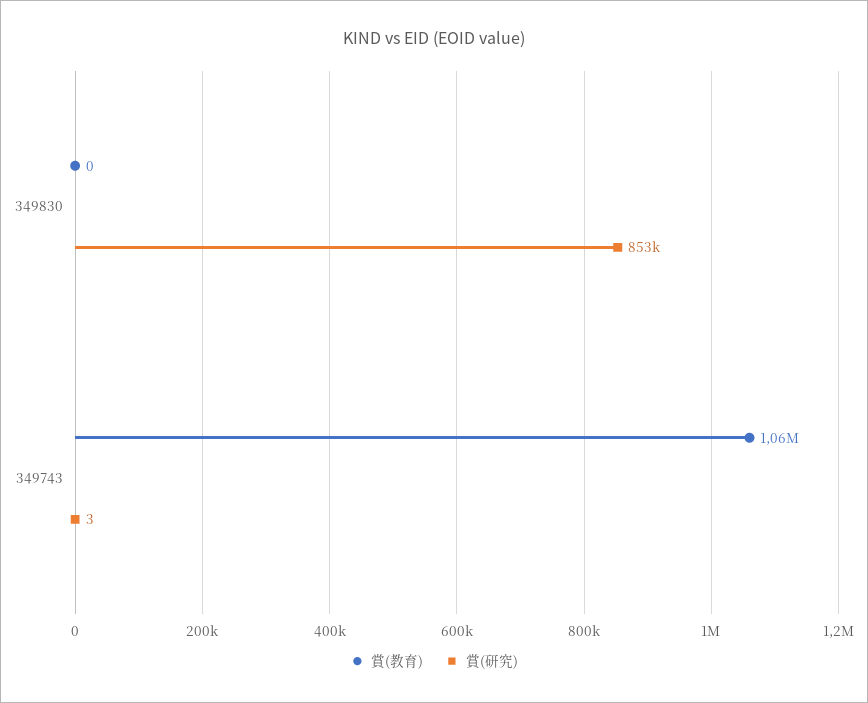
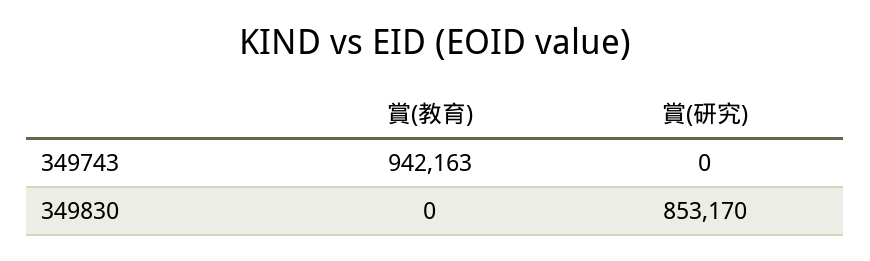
  {
    "賞(教育)": {
      "349830": 0,
-     "349743": 1060000
+     "349743": 942163
    },
    "賞(研究)": {
      "349830": 853170,
-     "349743": 3
+     "349743": 0
    }
  }

